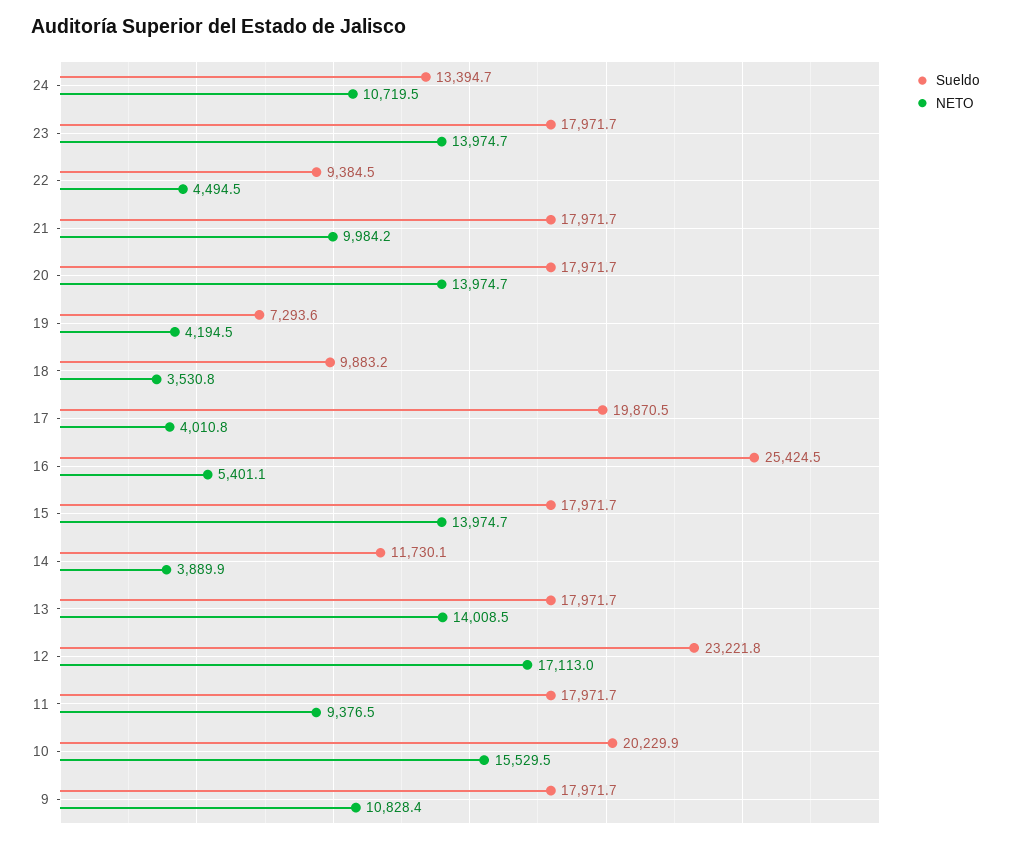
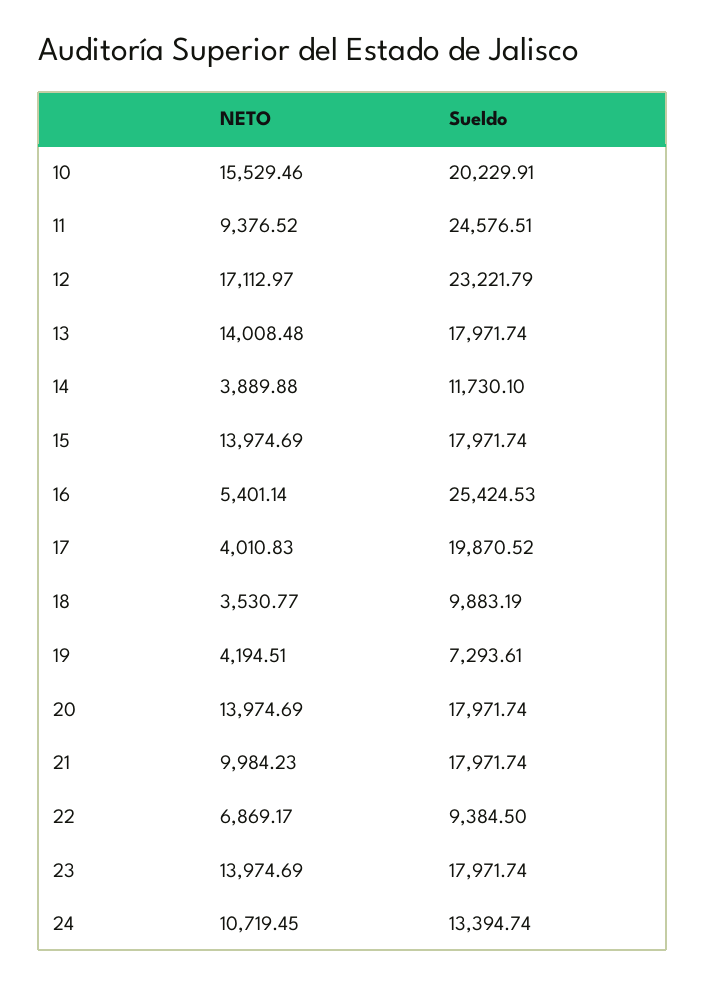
  {
    "Sueldo": {
      "24": 13394.74,
      "23": 17971.74,
      "22": 9384.5,
      "21": 17971.74,
      "20": 17971.74,
      "19": 7293.61,
      "18": 9883.19,
      "17": 19870.52,
      "16": 25424.53,
      "15": 17971.74,
      "14": 11730.1,
      "13": 17971.74,
      "12": 23221.79,
-     "11": 17971.7,
+     "11": 24576.51,
-     "10": 20229.91,
+     "10": 20229.91
-     "9": 17971.7
    },
    "NETO": {
      "24": 10719.45,
      "23": 13974.69,
-     "22": 4494.5,
+     "22": 6869.17,
      "21": 9984.23,
      "20": 13974.69,
      "19": 4194.51,
      "18": 3530.77,
      "17": 4010.83,
      "16": 5401.14,
      "15": 13974.69,
      "14": 3889.88,
      "13": 14008.48,
      "12": 17112.97,
      "11": 9376.52,
-     "10": 15529.46,
+     "10": 15529.46
-     "9": 10828.4
    }
  }

